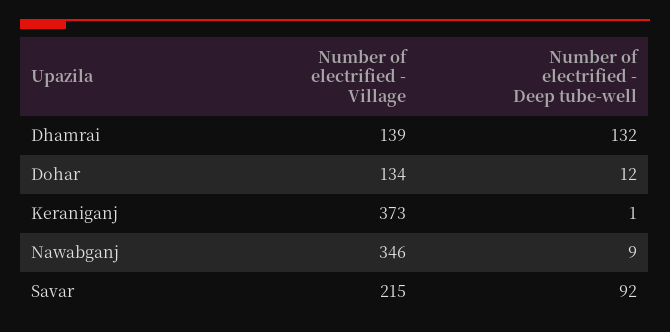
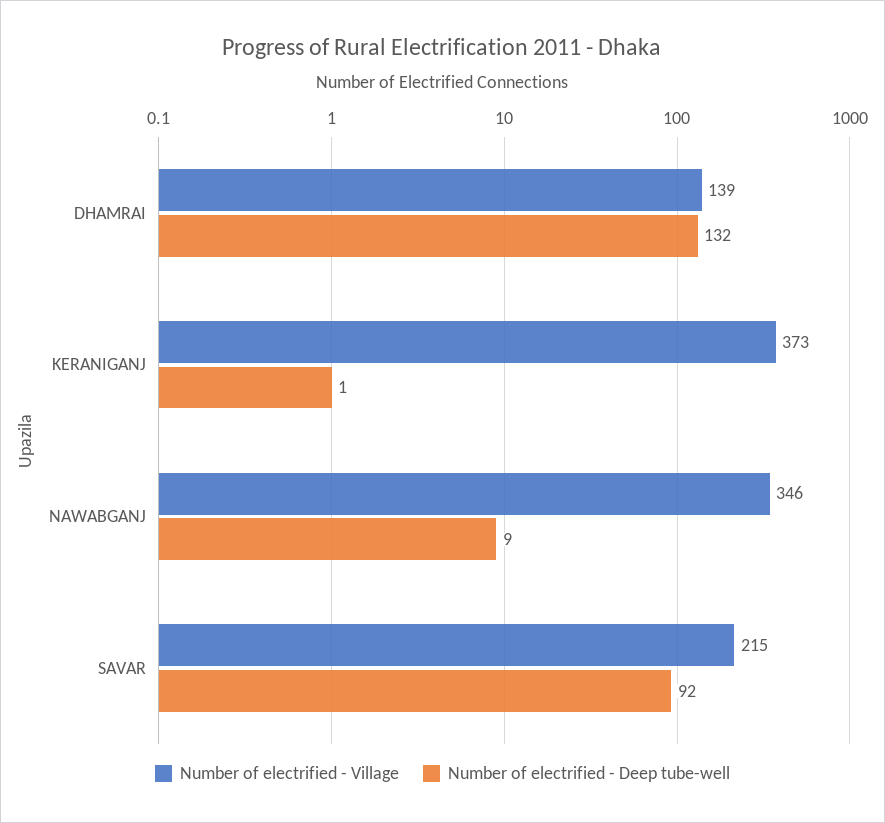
  {
    "Number of electrified - Village": {
      "Dhamrai": 139,
-     "Dohar": 134,
      "Keraniganj": 373,
      "Nawabganj": 346,
      "Savar": 215
    },
    "Number of electrified - Deep tube-well": {
      "Dhamrai": 132,
-     "Dohar": 12,
      "Keraniganj": 1,
      "Nawabganj": 9,
      "Savar": 92
    }
  }

